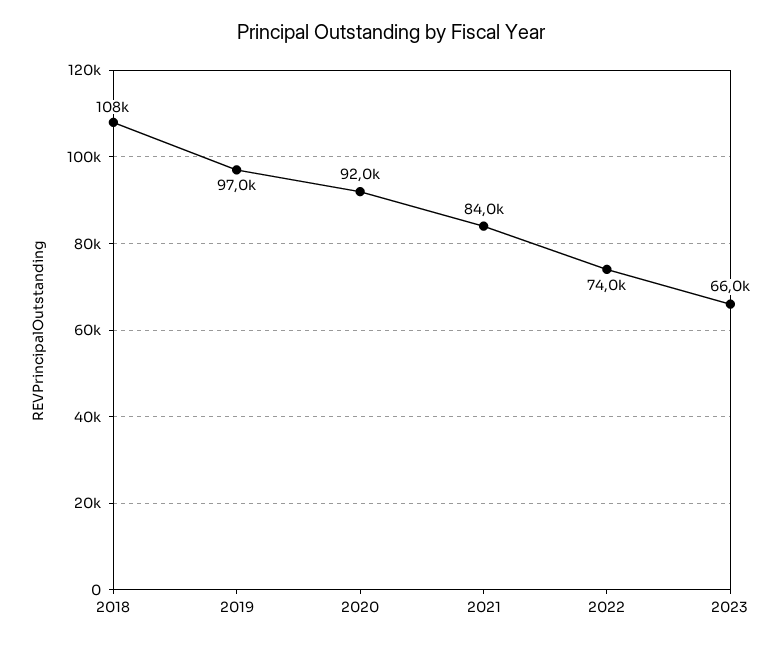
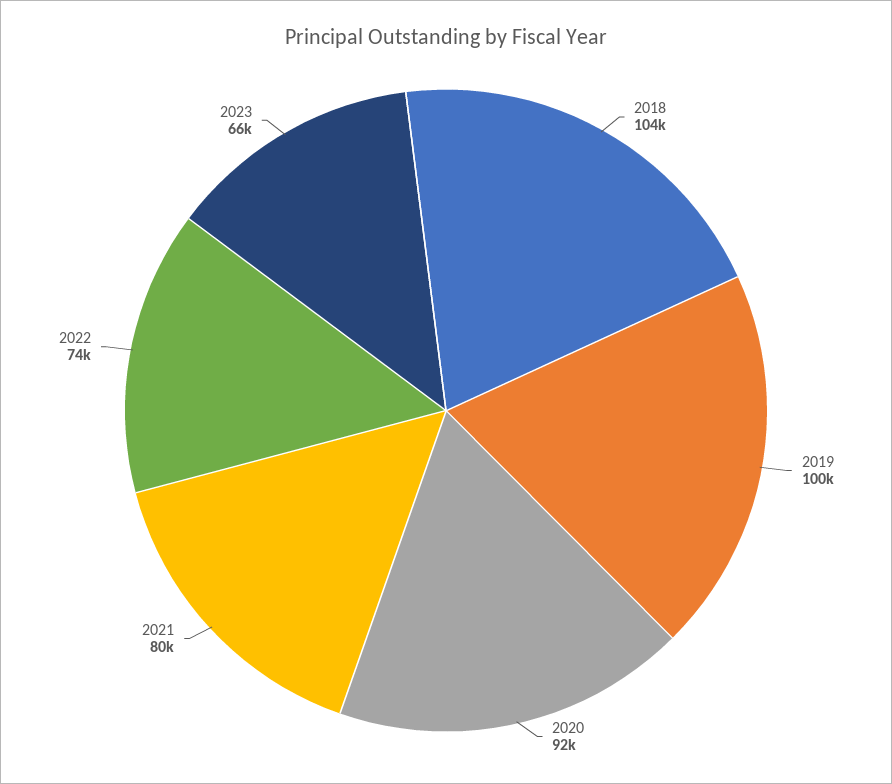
  {
-   "2018": 108000,
+   "2018": 104000,
-   "2019": 97000,
+   "2019": 100000,
    "2020": 92000,
-   "2021": 84000,
+   "2021": 80000,
    "2022": 74000,
    "2023": 66000
  }

